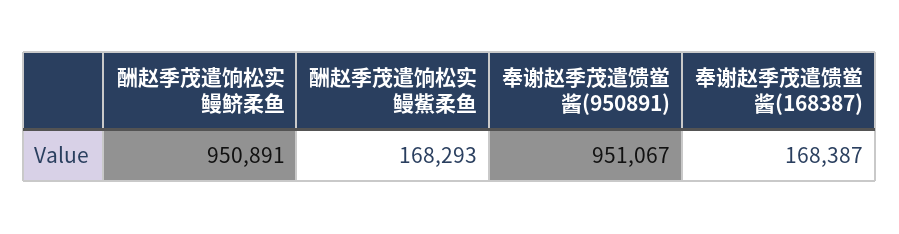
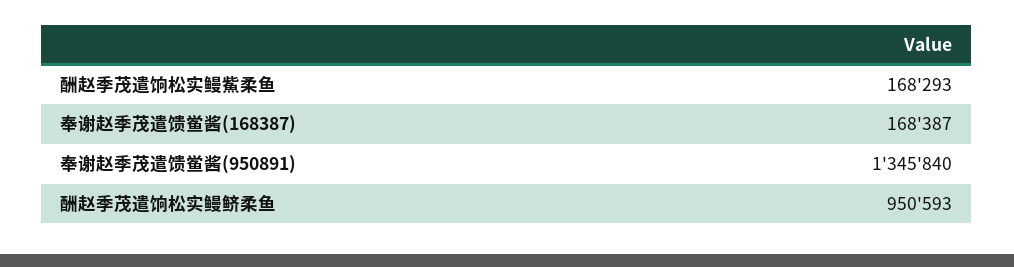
  {
-   "酬赵季茂遣饷松实鳗鲚柔鱼": 950891,
+   "酬赵季茂遣饷松实鳗鲚柔鱼": 950593,
    "酬赵季茂遣饷松实鳗鮆柔鱼": 168293,
-   "奉谢赵季茂遣馈鲎酱(950891)": 951067,
+   "奉谢赵季茂遣馈鲎酱(950891)": 1345840,
    "奉谢赵季茂遣馈鲎酱(168387)": 168387
  }

